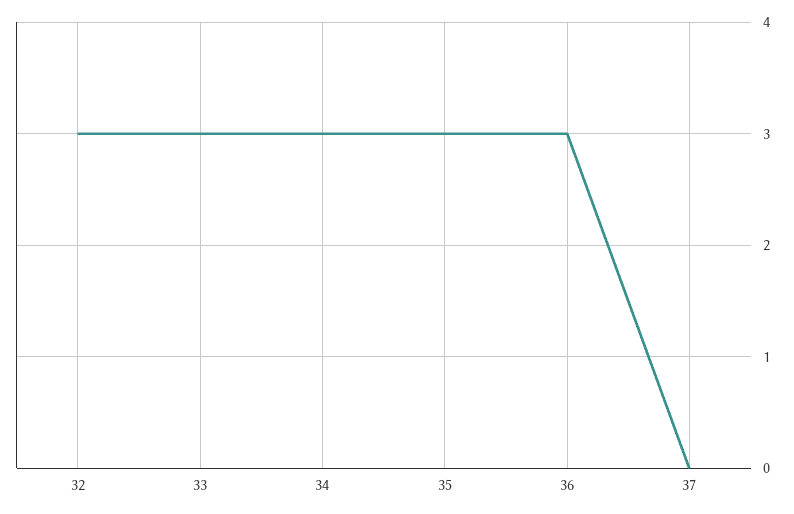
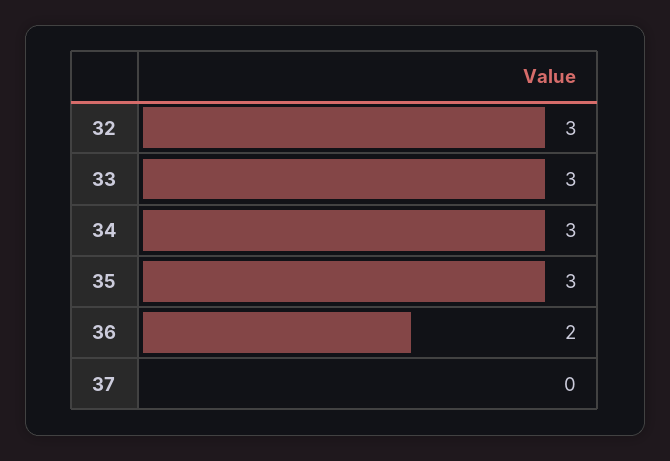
  {
    "32": 3,
    "33": 3,
    "34": 3,
    "35": 3,
-   "36": 3,
+   "36": 2,
    "37": 0
  }

